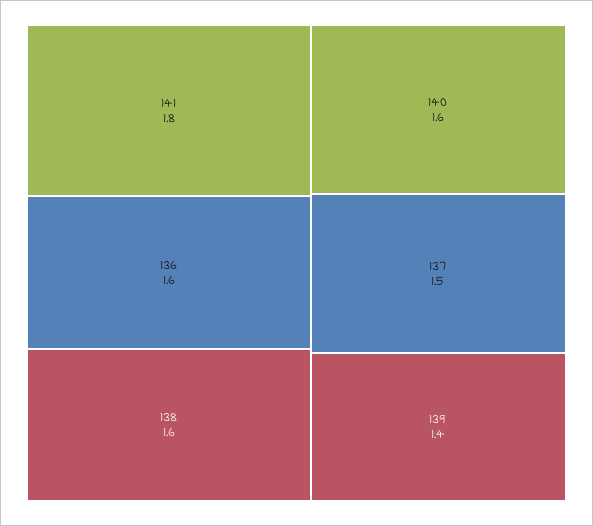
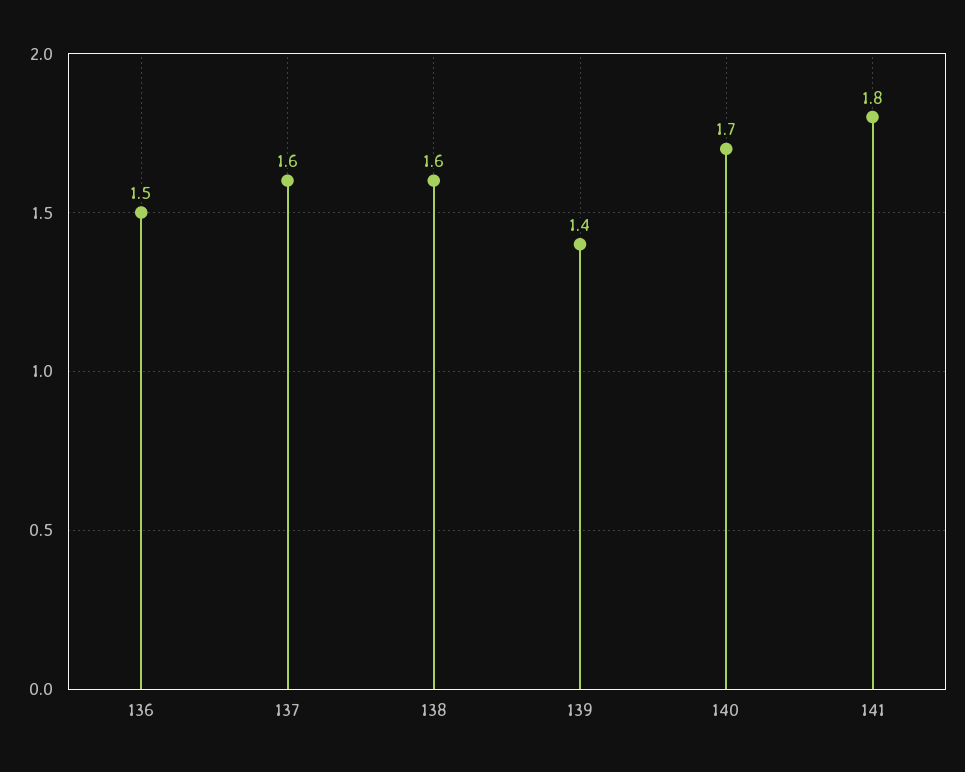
  {
    "141": 1.8,
-   "136": 1.6,
+   "136": 1.5,
    "138": 1.6,
-   "140": 1.6,
+   "140": 1.7,
-   "137": 1.5,
+   "137": 1.6,
    "139": 1.4
  }

